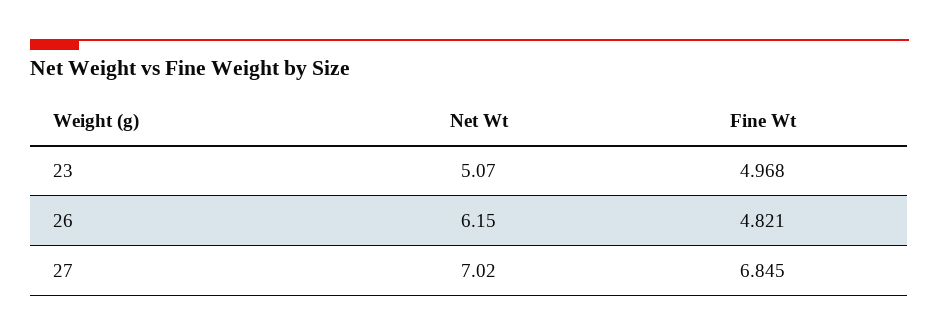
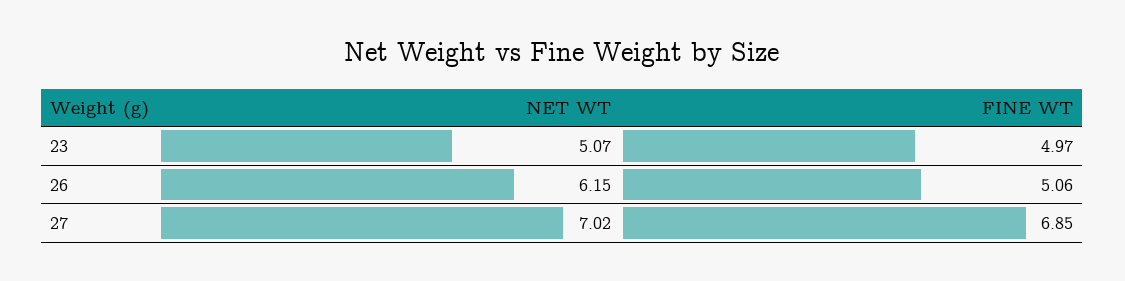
  {
    "Net Wt": {
      "23": 5.07,
      "26": 6.15,
      "27": 7.02
    },
    "Fine Wt": {
      "23": 4.968,
-     "26": 4.821,
+     "26": 5.06,
      "27": 6.845
    }
  }

